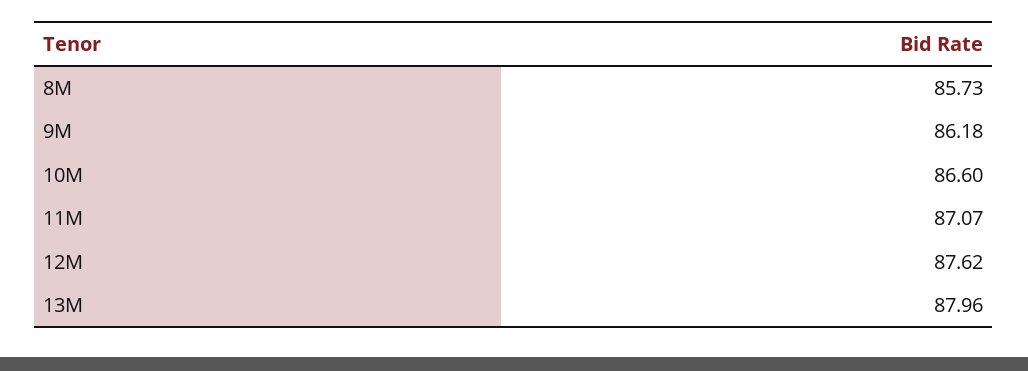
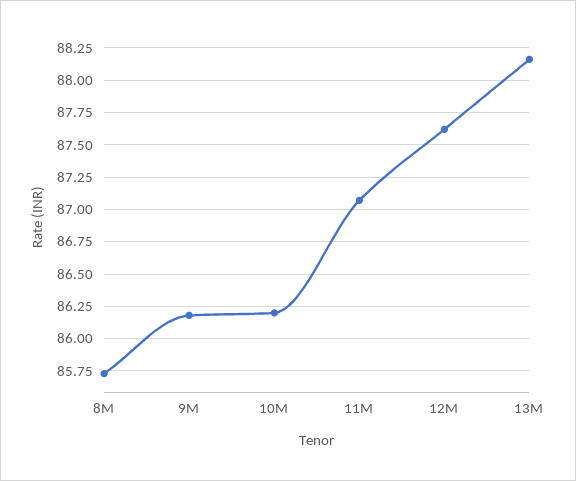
  {
    "8M": 85.73,
    "9M": 86.18,
-   "10M": 86.6,
+   "10M": 86.2,
    "11M": 87.07,
    "12M": 87.62,
-   "13M": 87.96
+   "13M": 88.15
  }

